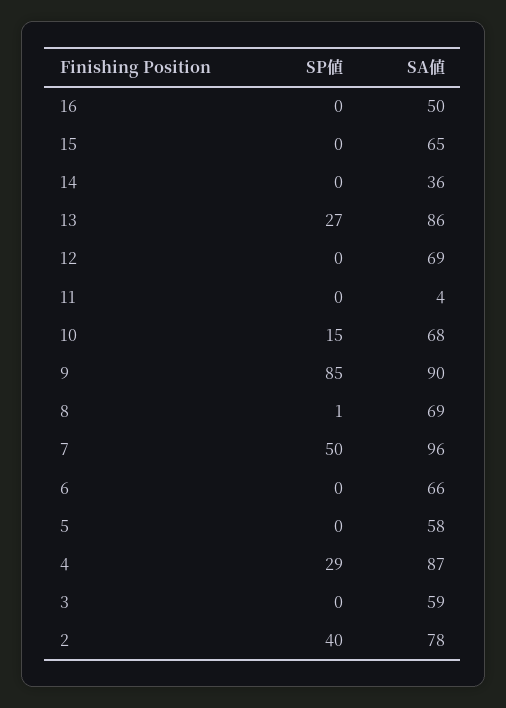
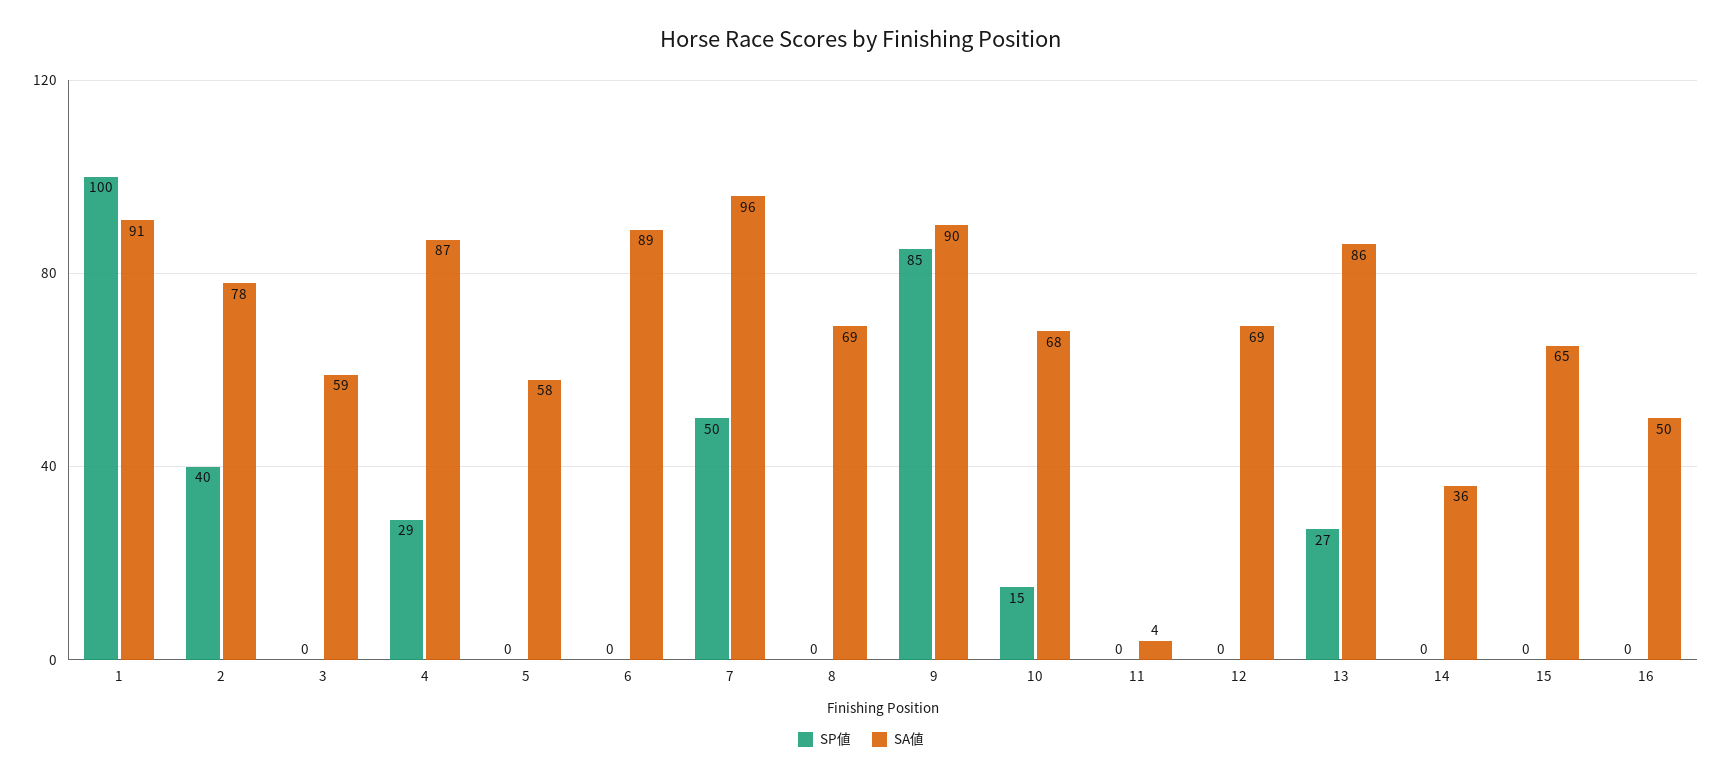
  {
    "SP値": {
      "16": 0,
      "15": 0,
      "14": 0,
      "13": 27,
      "12": 0,
      "11": 0,
      "10": 15,
      "9": 85,
-     "8": 1,
+     "8": 0,
      "7": 50,
      "6": 0,
      "5": 0,
      "4": 29,
      "3": 0,
-     "2": 40
+     "2": 40,
+     "1": 100
    },
    "SA値": {
      "16": 50,
      "15": 65,
      "14": 36,
      "13": 86,
      "12": 69,
      "11": 4,
      "10": 68,
      "9": 90,
      "8": 69,
      "7": 96,
-     "6": 66,
+     "6": 89,
      "5": 58,
      "4": 87,
      "3": 59,
-     "2": 78
+     "2": 78,
+     "1": 91
    }
  }

